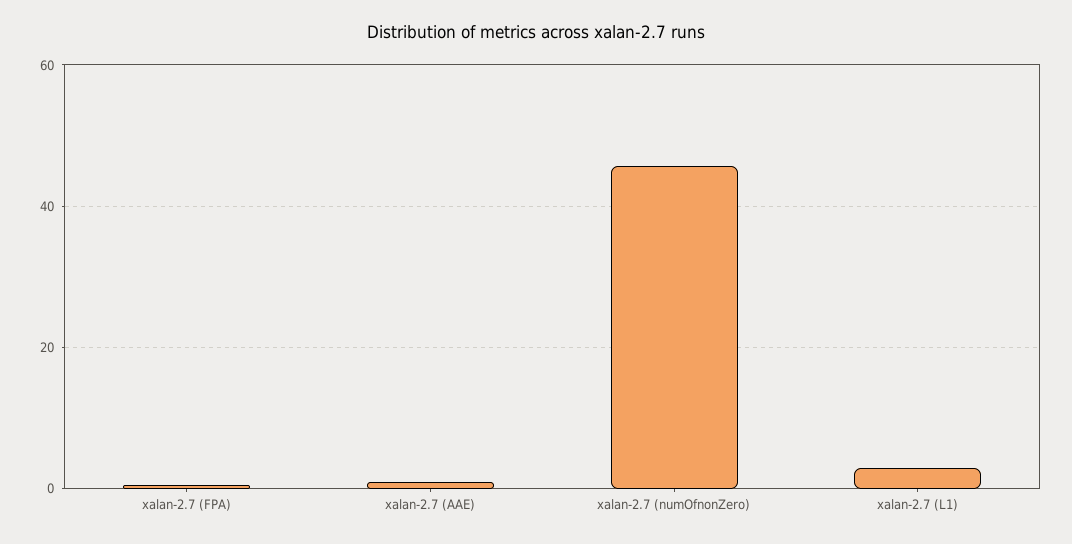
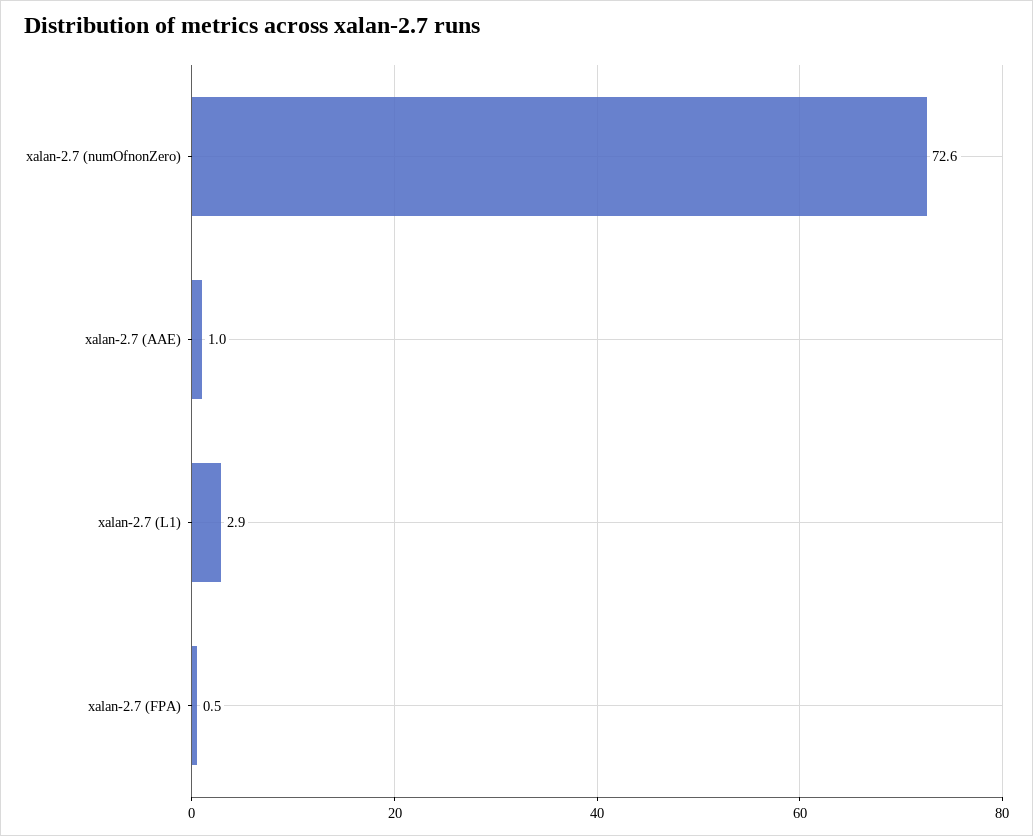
  {
    "xalan-2.7 (FPA)": 0.5,
    "xalan-2.7 (AAE)": 1,
-   "xalan-2.7 (numOfnonZero)": 46,
+   "xalan-2.7 (numOfnonZero)": 72.6,
    "xalan-2.7 (L1)": 2.9
  }

